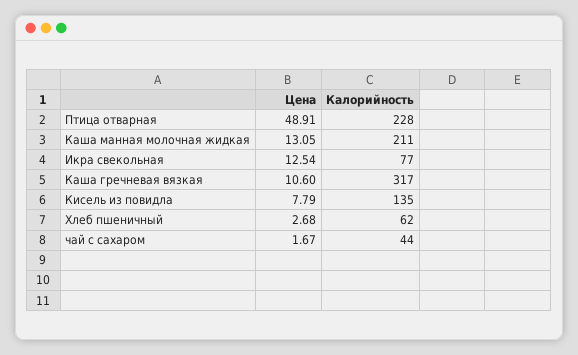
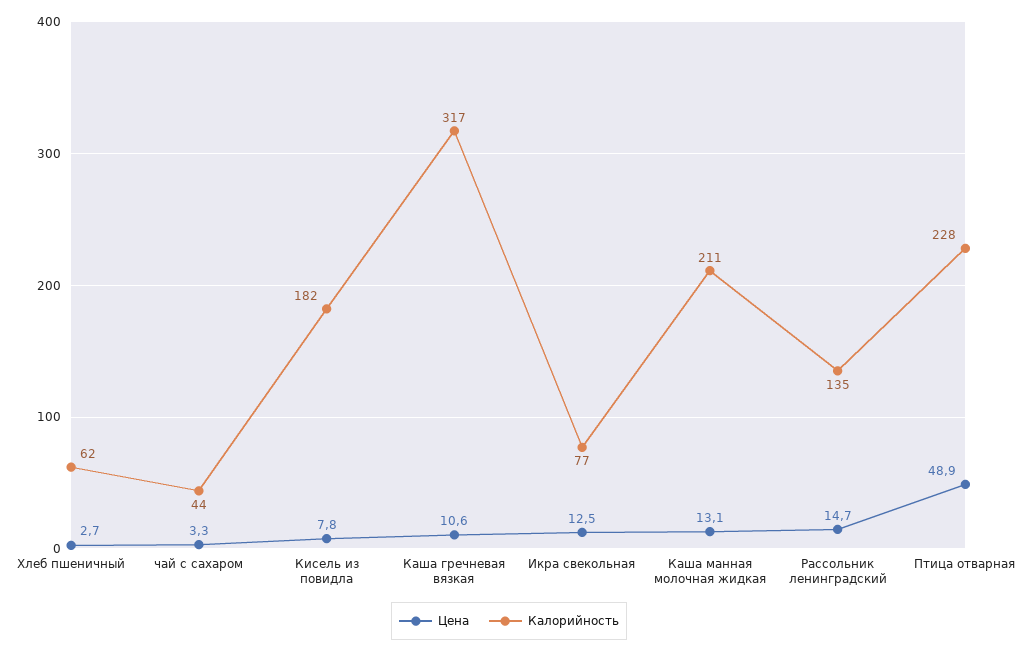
  {
    "Цена": {
      "Птица отварная": 48.91,
      "Каша манная молочная жидкая": 13.05,
      "Икра свекольная": 12.54,
      "Каша гречневая вязкая": 10.6,
      "Кисель из повидла": 7.79,
      "Хлеб пшеничный": 2.68,
-     "чай с сахаром": 1.67
+     "чай с сахаром": 3.3,
+     "Рассольник ленинградский": 14.7
    },
    "Калорийность": {
      "Птица отварная": 228,
      "Каша манная молочная жидкая": 211,
      "Икра свекольная": 77,
      "Каша гречневая вязкая": 317,
-     "Кисель из повидла": 135,
+     "Кисель из повидла": 182,
      "Хлеб пшеничный": 62,
-     "чай с сахаром": 44
+     "чай с сахаром": 44,
+     "Рассольник ленинградский": 135
    }
  }

